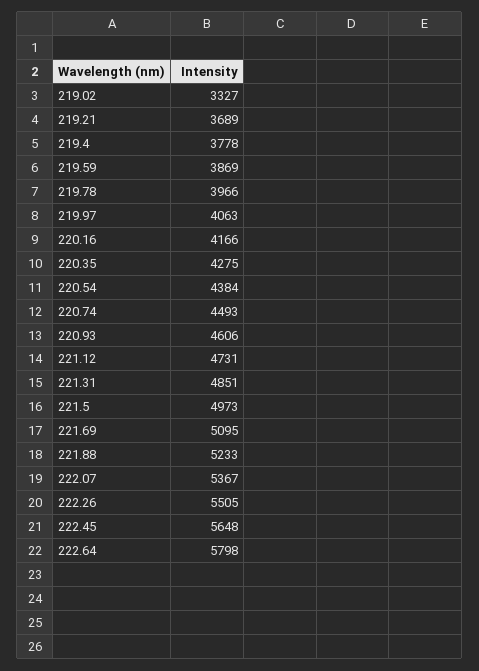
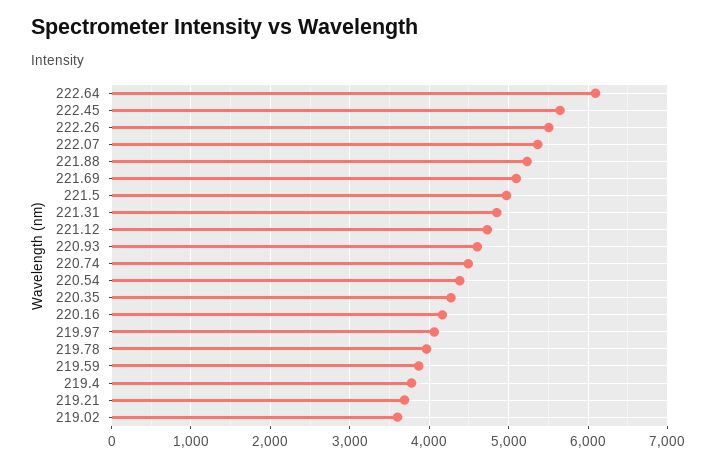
  {
-   "219.02": 3327,
+   "219.02": 3600,
    "219.21": 3689,
    "219.4": 3778,
    "219.59": 3869,
    "219.78": 3966,
    "219.97": 4063,
    "220.16": 4166,
    "220.35": 4275,
    "220.54": 4384,
    "220.74": 4493,
    "220.93": 4606,
    "221.12": 4731,
    "221.31": 4851,
    "221.5": 4973,
    "221.69": 5095,
    "221.88": 5233,
    "222.07": 5367,
    "222.26": 5505,
    "222.45": 5648,
-   "222.64": 5798
+   "222.64": 6100
  }

